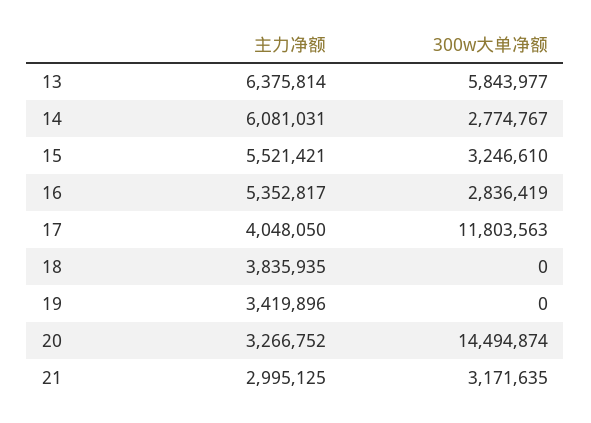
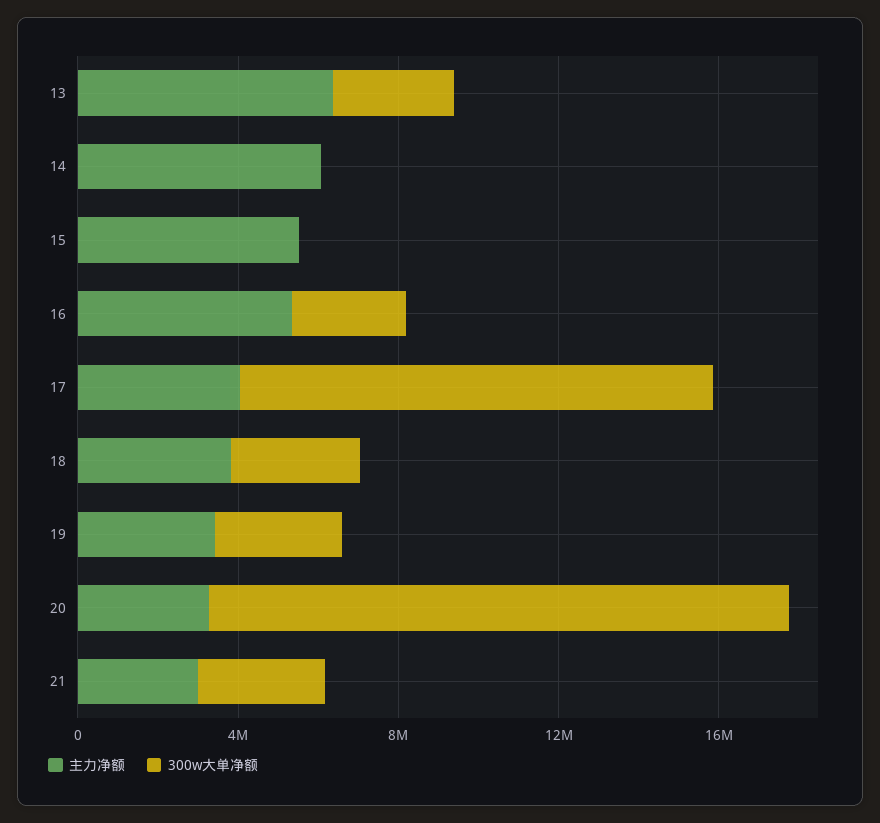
  {
    "主力净额": {
      "13": 6375814,
      "14": 6081031,
      "15": 5521421,
      "16": 5352817,
      "17": 4048050,
      "18": 3835935,
      "19": 3419896,
      "20": 3266752,
      "21": 2995125
    },
    "300w大单净额": {
-     "13": 5843977,
+     "13": 3000000,
-     "14": 2774767,
+     "14": 0,
-     "15": 3246610,
+     "15": 0,
      "16": 2836419,
      "17": 11803563,
-     "18": 0,
+     "18": 3000000,
-     "19": 0,
+     "19": 3000000,
      "20": 14494874,
      "21": 3171635
    }
  }

